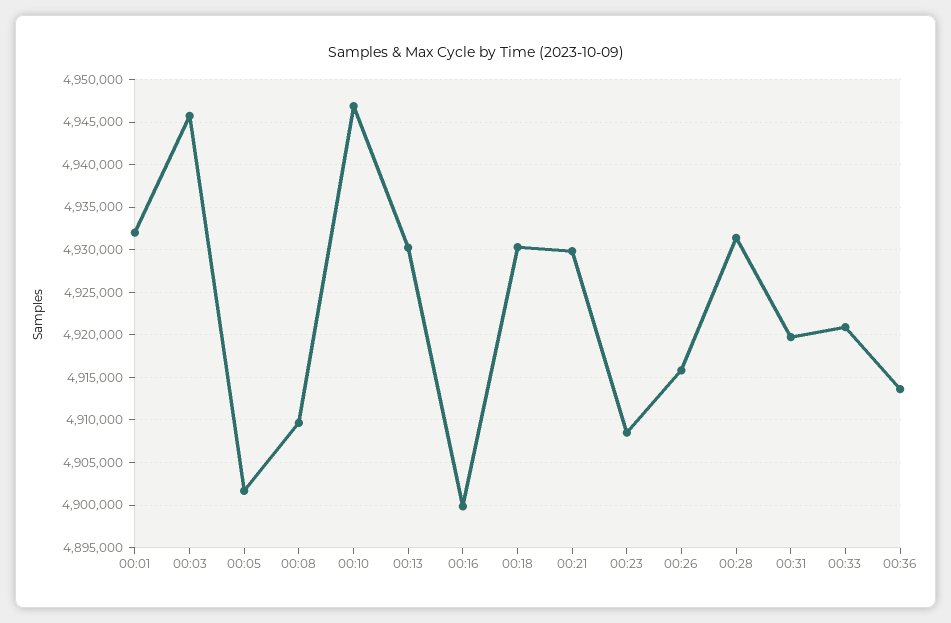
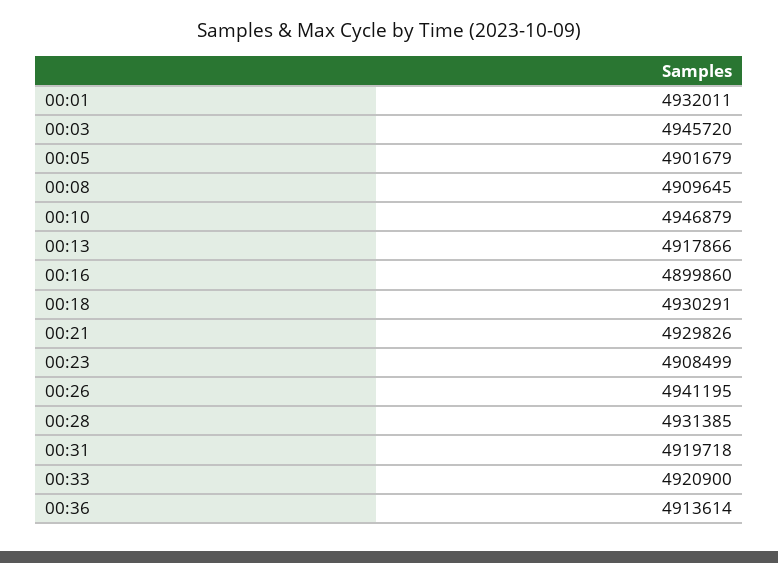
  {
    "00:01": 4932011,
    "00:03": 4945720,
    "00:05": 4901679,
    "00:08": 4909645,
    "00:10": 4946879,
-   "00:13": 4930000,
+   "00:13": 4917866,
    "00:16": 4899860,
    "00:18": 4930291,
    "00:21": 4929826,
    "00:23": 4908499,
-   "00:26": 4916000,
+   "00:26": 4941195,
    "00:28": 4931385,
    "00:31": 4919718,
    "00:33": 4920900,
    "00:36": 4913614
  }

